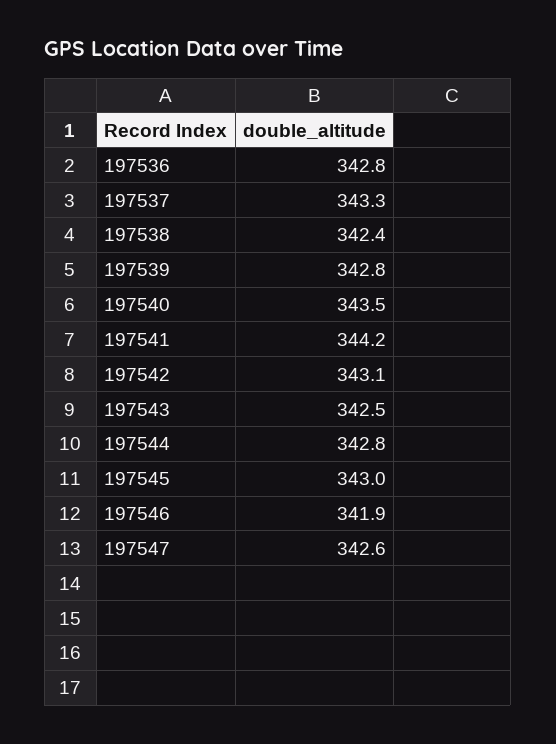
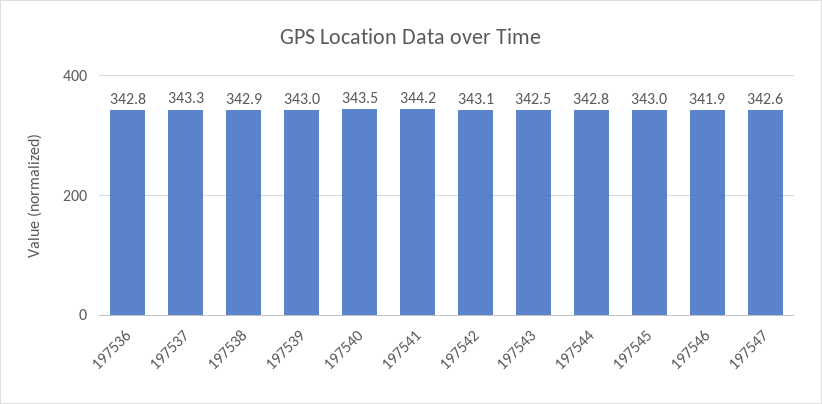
  {
    "197536": 342.8,
    "197537": 343.3,
-   "197538": 342.4,
+   "197538": 342.9,
-   "197539": 342.8,
+   "197539": 343,
    "197540": 343.5,
    "197541": 344.2,
    "197542": 343.1,
    "197543": 342.5,
    "197544": 342.8,
    "197545": 343,
    "197546": 341.9,
    "197547": 342.6
  }

